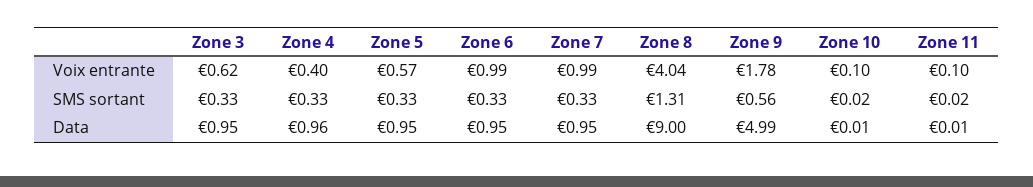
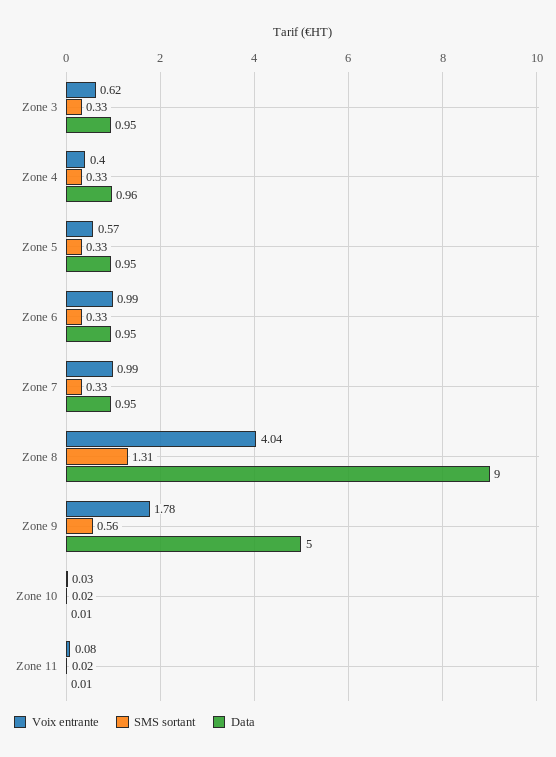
  {
    "Voix entrante": {
      "Zone 3": 0.62,
      "Zone 4": 0.4,
      "Zone 5": 0.57,
      "Zone 6": 0.99,
      "Zone 7": 0.99,
      "Zone 8": 4.04,
      "Zone 9": 1.78,
-     "Zone 10": 0.1,
+     "Zone 10": 0.03,
-     "Zone 11": 0.1
+     "Zone 11": 0.08
    },
    "SMS sortant": {
      "Zone 3": 0.33,
      "Zone 4": 0.33,
      "Zone 5": 0.33,
      "Zone 6": 0.33,
      "Zone 7": 0.33,
      "Zone 8": 1.31,
      "Zone 9": 0.56,
      "Zone 10": 0.02,
      "Zone 11": 0.02
    },
    "Data": {
      "Zone 3": 0.95,
      "Zone 4": 0.96,
      "Zone 5": 0.95,
      "Zone 6": 0.95,
      "Zone 7": 0.95,
      "Zone 8": 9,
-     "Zone 9": 4.99,
+     "Zone 9": 5,
      "Zone 10": 0.01,
      "Zone 11": 0.01
    }
  }

